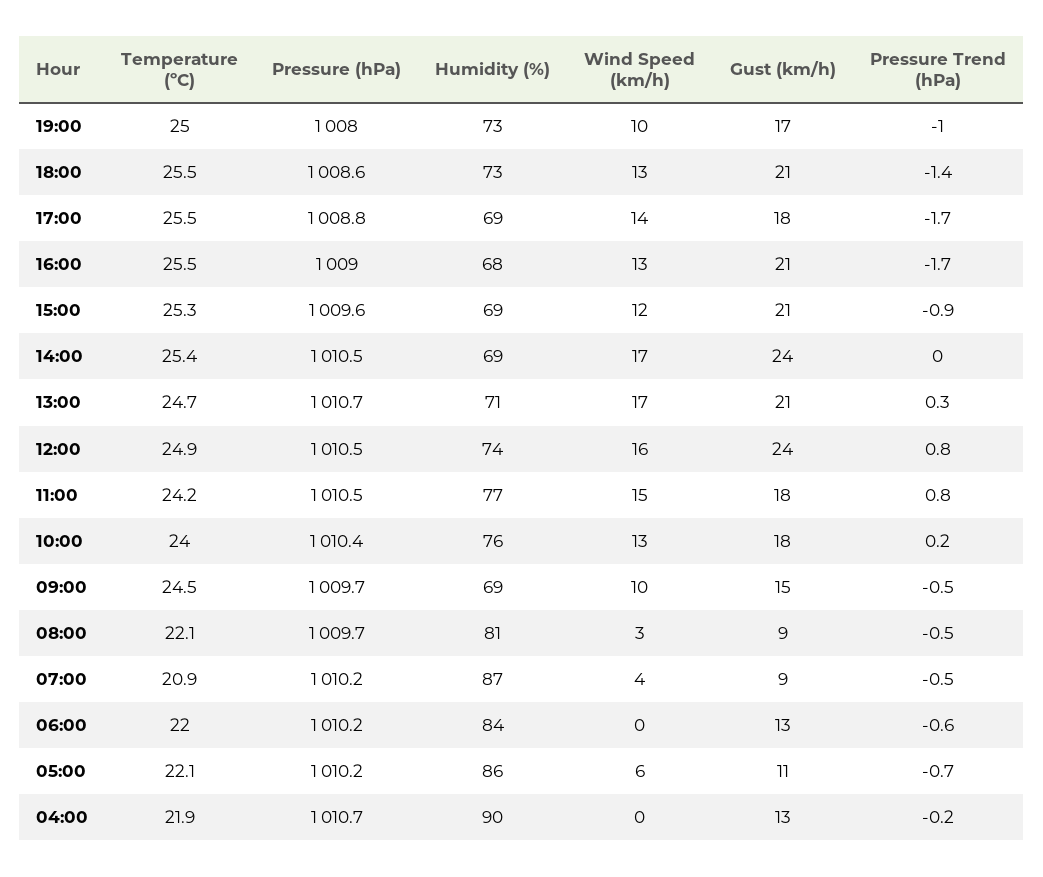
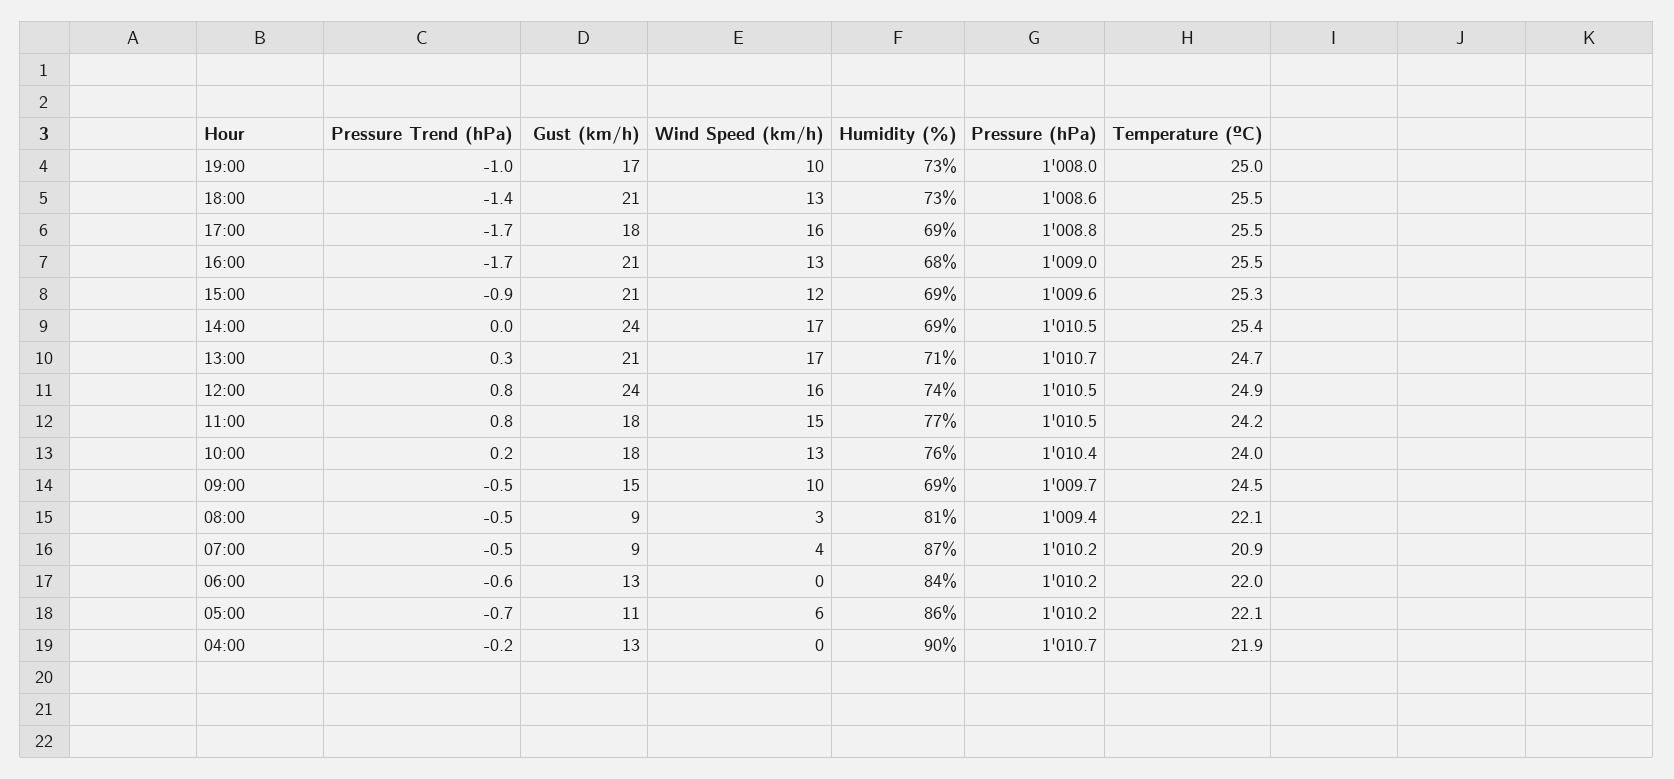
  {
    "Temperature (ºC)": {
      "19:00": 25,
      "18:00": 25.5,
      "17:00": 25.5,
      "16:00": 25.5,
      "15:00": 25.3,
      "14:00": 25.4,
      "13:00": 24.7,
      "12:00": 24.9,
      "11:00": 24.2,
      "10:00": 24,
      "09:00": 24.5,
      "08:00": 22.1,
      "07:00": 20.9,
      "06:00": 22,
      "05:00": 22.1,
      "04:00": 21.9
    },
    "Pressure (hPa)": {
      "19:00": 1008,
      "18:00": 1008.6,
      "17:00": 1008.8,
      "16:00": 1009,
      "15:00": 1009.6,
      "14:00": 1010.5,
      "13:00": 1010.7,
      "12:00": 1010.5,
      "11:00": 1010.5,
      "10:00": 1010.4,
      "09:00": 1009.7,
-     "08:00": 1009.7,
+     "08:00": 1009.4,
      "07:00": 1010.2,
      "06:00": 1010.2,
      "05:00": 1010.2,
      "04:00": 1010.7
    },
    "Humidity (%)": {
      "19:00": 73,
      "18:00": 73,
      "17:00": 69,
      "16:00": 68,
      "15:00": 69,
      "14:00": 69,
      "13:00": 71,
      "12:00": 74,
      "11:00": 77,
      "10:00": 76,
      "09:00": 69,
      "08:00": 81,
      "07:00": 87,
      "06:00": 84,
      "05:00": 86,
      "04:00": 90
    },
    "Wind Speed (km/h)": {
      "19:00": 10,
      "18:00": 13,
-     "17:00": 14,
+     "17:00": 16,
      "16:00": 13,
      "15:00": 12,
      "14:00": 17,
      "13:00": 17,
      "12:00": 16,
      "11:00": 15,
      "10:00": 13,
      "09:00": 10,
      "08:00": 3,
      "07:00": 4,
      "06:00": 0,
      "05:00": 6,
      "04:00": 0
    },
    "Gust (km/h)": {
      "19:00": 17,
      "18:00": 21,
      "17:00": 18,
      "16:00": 21,
      "15:00": 21,
      "14:00": 24,
      "13:00": 21,
      "12:00": 24,
      "11:00": 18,
      "10:00": 18,
      "09:00": 15,
      "08:00": 9,
      "07:00": 9,
      "06:00": 13,
      "05:00": 11,
      "04:00": 13
    },
    "Pressure Trend (hPa)": {
      "19:00": -1,
      "18:00": -1.4,
      "17:00": -1.7,
      "16:00": -1.7,
      "15:00": -0.9,
      "14:00": 0,
      "13:00": 0.3,
      "12:00": 0.8,
      "11:00": 0.8,
      "10:00": 0.2,
      "09:00": -0.5,
      "08:00": -0.5,
      "07:00": -0.5,
      "06:00": -0.6,
      "05:00": -0.7,
      "04:00": -0.2
    }
  }

